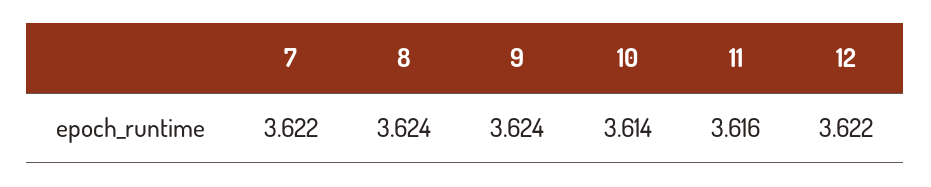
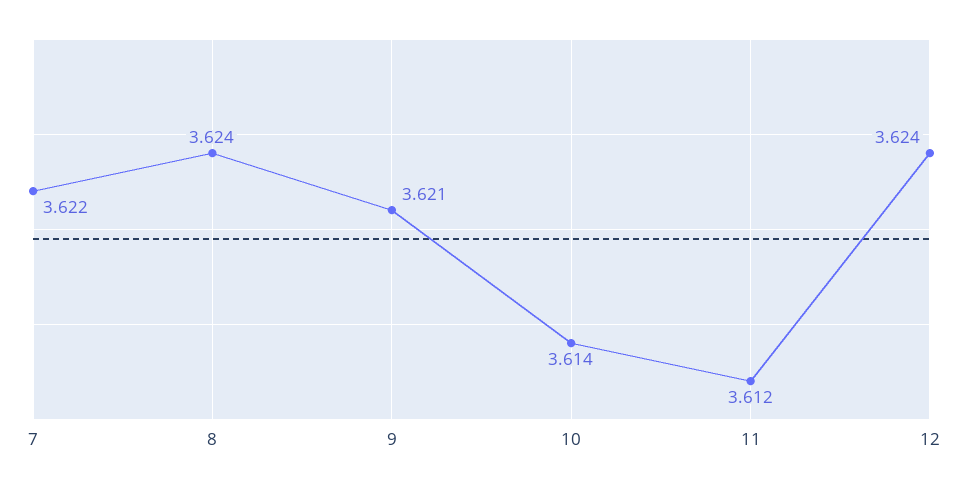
  {
    "7": 3.622,
    "8": 3.624,
-   "9": 3.624,
+   "9": 3.621,
    "10": 3.614,
-   "11": 3.616,
+   "11": 3.612,
-   "12": 3.622
+   "12": 3.624
  }

